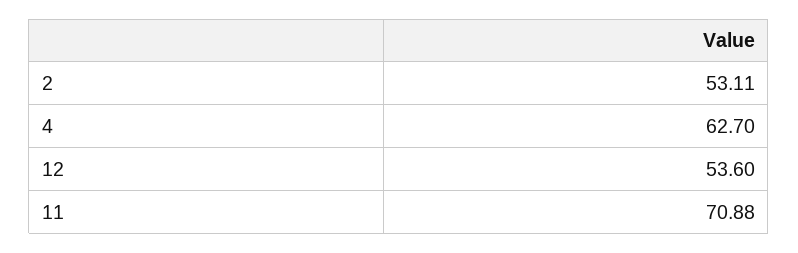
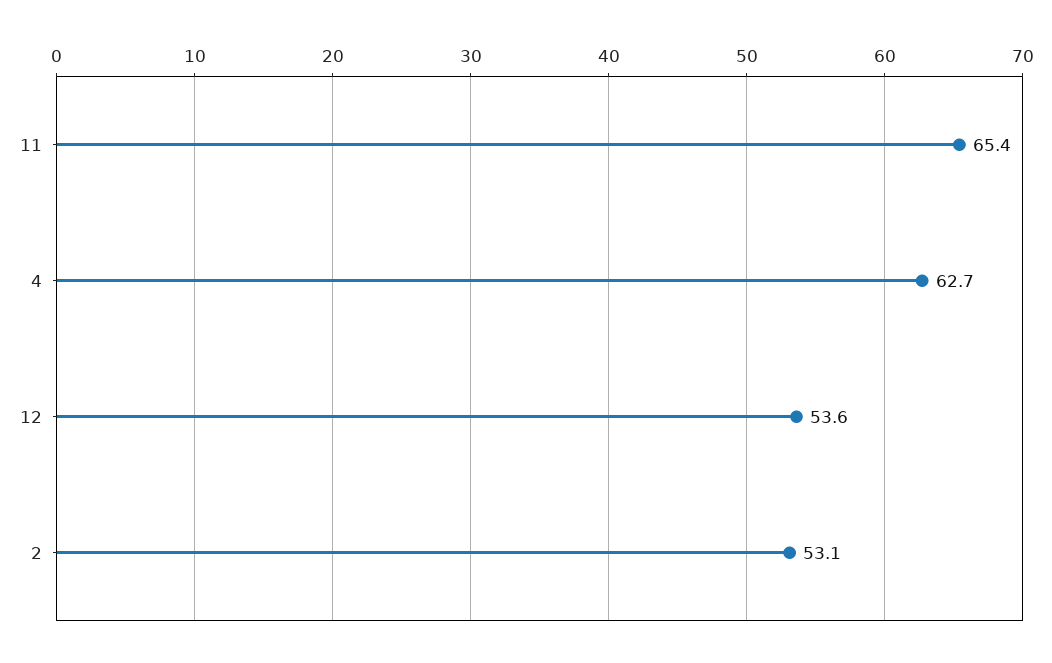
  {
    "2": 53.11,
    "4": 62.7,
    "12": 53.6,
-   "11": 70.88
+   "11": 65.4
  }

